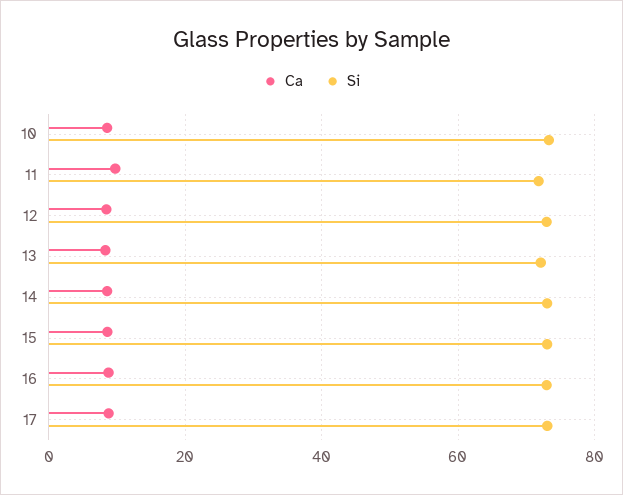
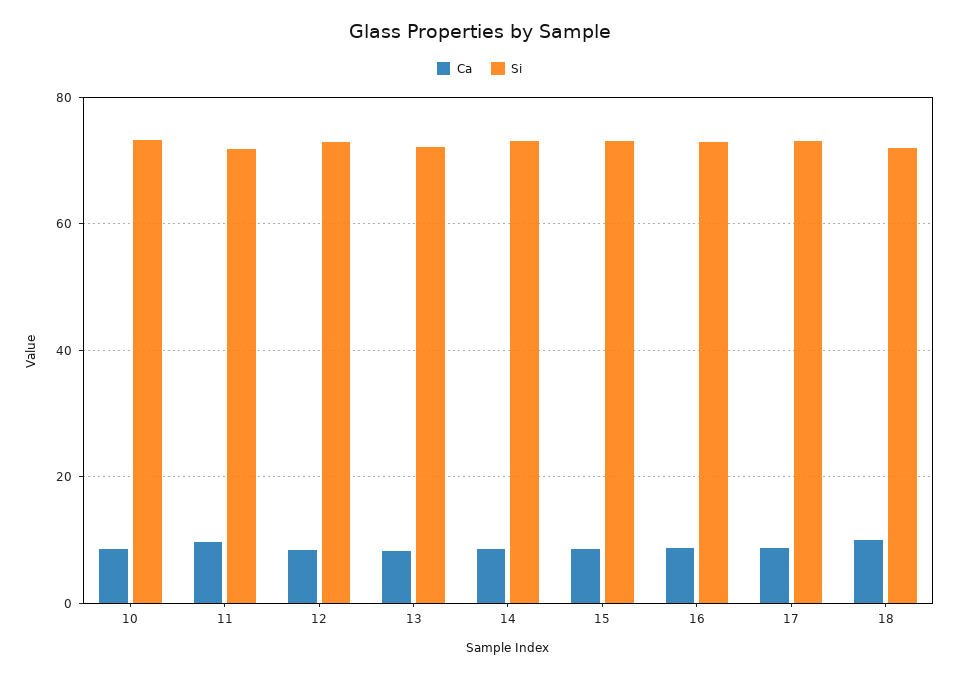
  {
    "Ca": {
      "10": 8,
      "11": 10,
      "12": 8,
      "13": 8,
      "14": 8,
      "15": 8,
      "16": 8,
-     "17": 8
+     "17": 8,
+     "18": 10
    },
    "Si": {
      "10": 74,
      "11": 72,
      "12": 72,
      "13": 72,
      "14": 74,
      "15": 74,
      "16": 72,
-     "17": 74
+     "17": 74,
+     "18": 72
    }
  }

